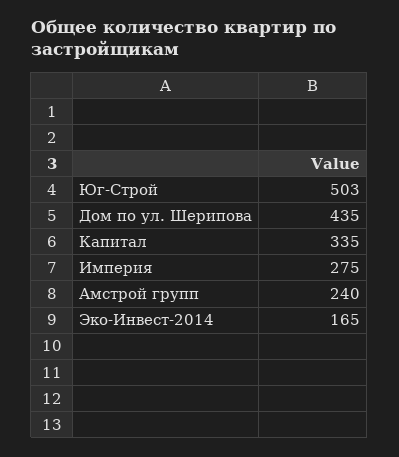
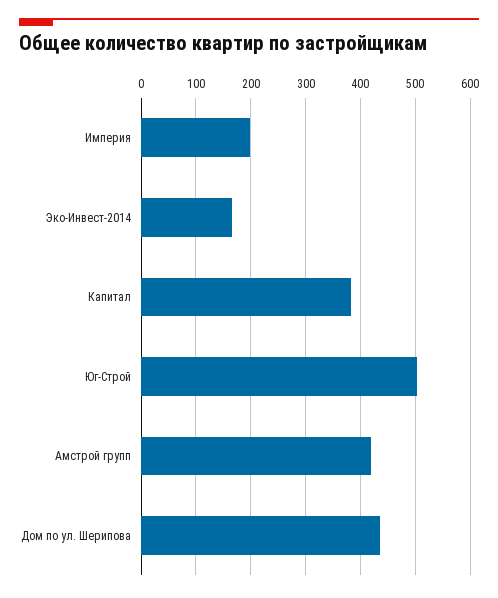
  {
    "Юг-Строй": 503,
    "Дом по ул. Шерипова": 435,
-   "Капитал": 335,
+   "Капитал": 380,
-   "Империя": 275,
+   "Империя": 200,
-   "Амстрой групп": 240,
+   "Амстрой групп": 420,
    "Эко-Инвест-2014": 165
  }

